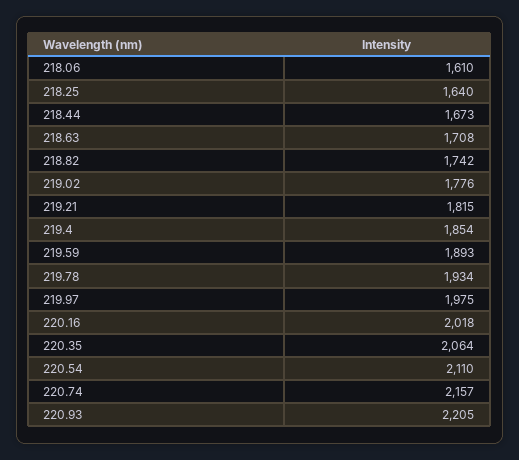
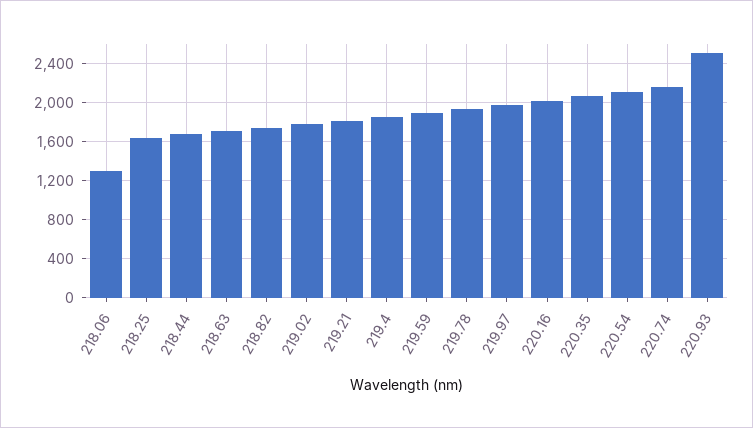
  {
-   "218.06": 1610,
+   "218.06": 1300,
    "218.25": 1640,
    "218.44": 1673,
    "218.63": 1708,
    "218.82": 1742,
    "219.02": 1776,
    "219.21": 1815,
    "219.4": 1854,
    "219.59": 1893,
    "219.78": 1934,
    "219.97": 1975,
    "220.16": 2018,
    "220.35": 2064,
    "220.54": 2110,
    "220.74": 2157,
-   "220.93": 2205
+   "220.93": 2500
  }

